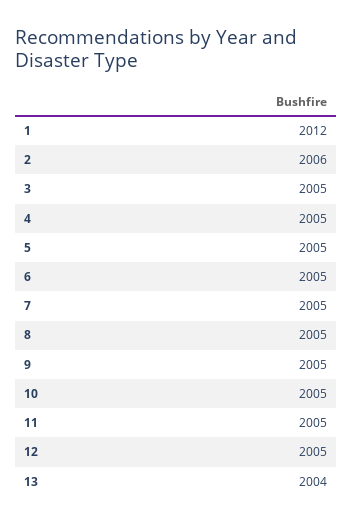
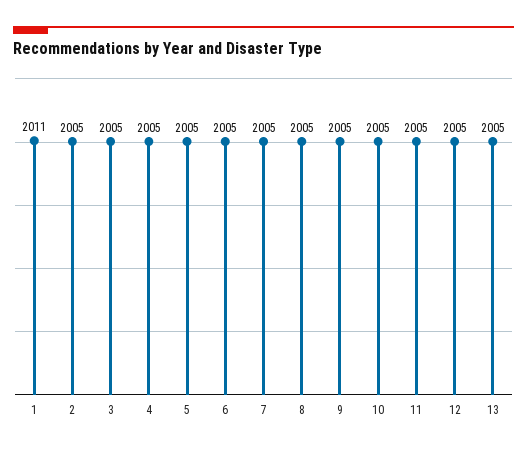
  {
-   "1": 2012,
+   "1": 2011,
-   "2": 2006,
+   "2": 2005,
    "3": 2005,
    "4": 2005,
    "5": 2005,
    "6": 2005,
    "7": 2005,
    "8": 2005,
    "9": 2005,
    "10": 2005,
    "11": 2005,
    "12": 2005,
-   "13": 2004
+   "13": 2005
  }

